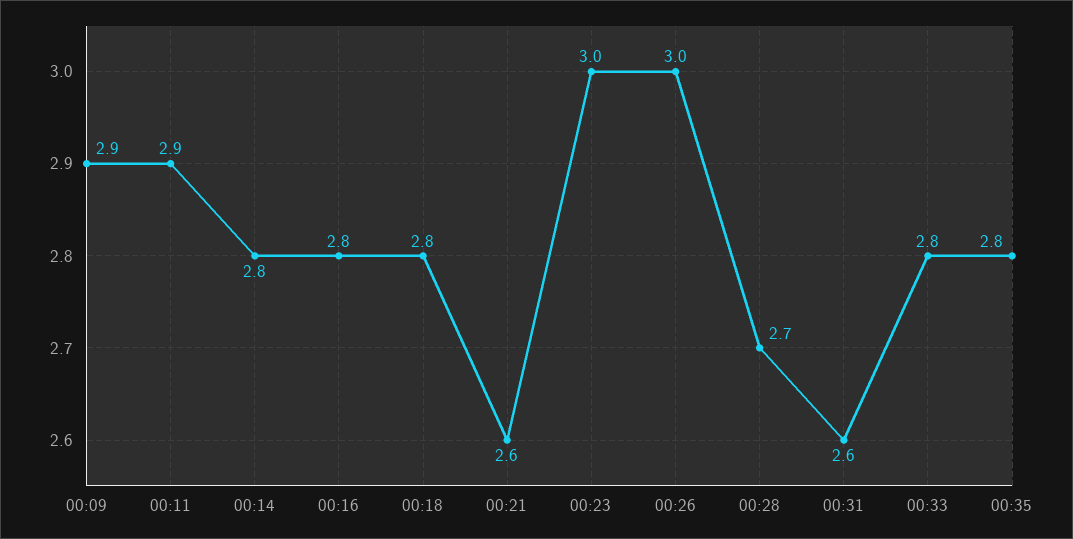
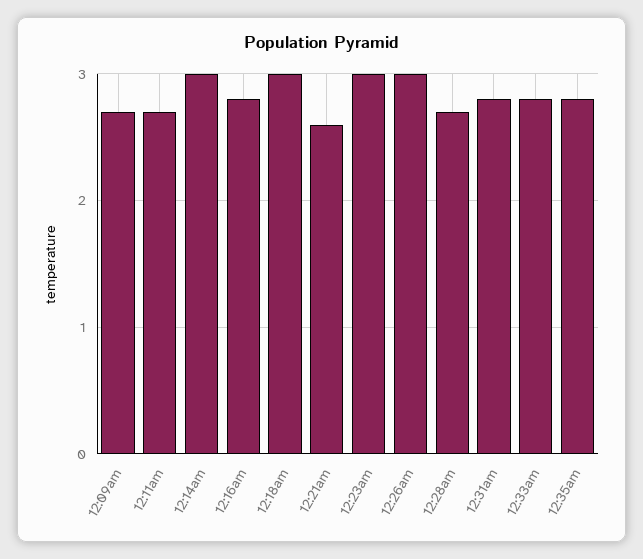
  {
-   "00:09": 2.9,
+   "00:09": 2.7,
-   "00:11": 2.9,
+   "00:11": 2.7,
-   "00:14": 2.8,
+   "00:14": 3,
    "00:16": 2.8,
-   "00:18": 2.8,
+   "00:18": 3,
    "00:21": 2.6,
    "00:23": 3,
    "00:26": 3,
    "00:28": 2.7,
-   "00:31": 2.6,
+   "00:31": 2.8,
    "00:33": 2.8,
    "00:35": 2.8
  }

